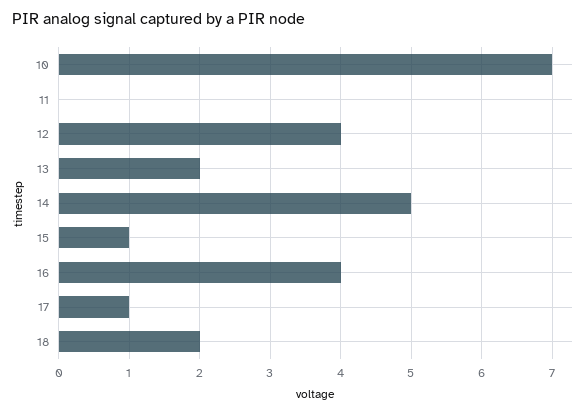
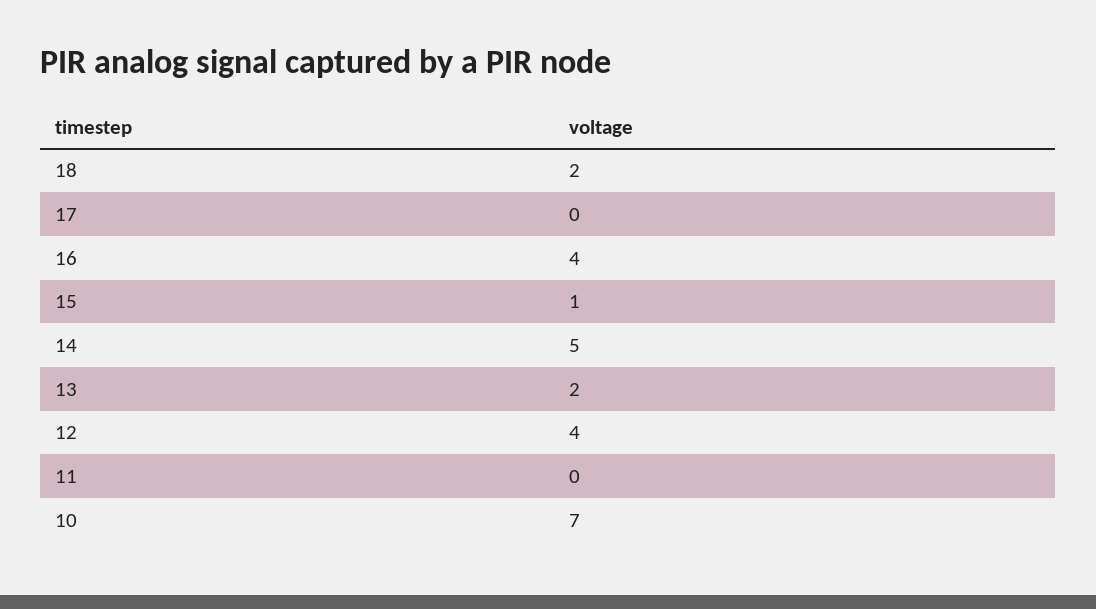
  {
    "10": 7,
    "11": 0,
    "12": 4,
    "13": 2,
    "14": 5,
    "15": 1,
    "16": 4,
-   "17": 1,
+   "17": 0,
    "18": 2
  }

